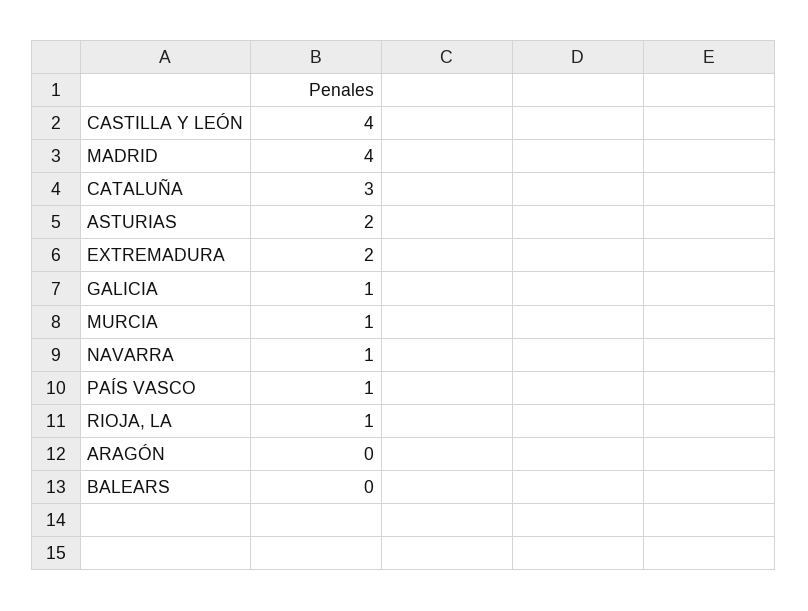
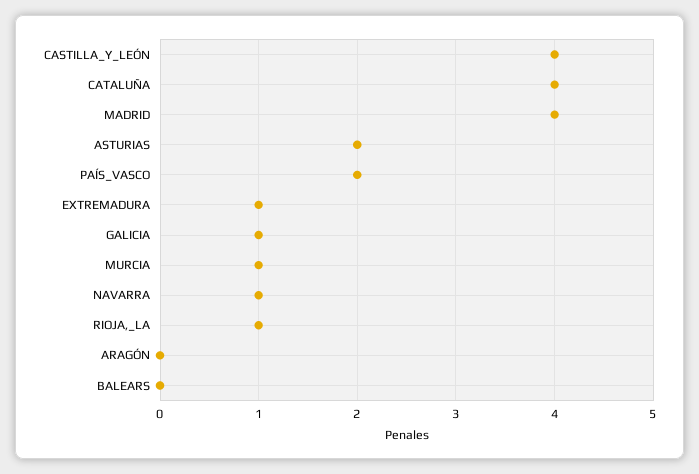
  {
    "CASTILLA Y LEÓN": 4,
    "MADRID": 4,
-   "CATALUÑA": 3,
+   "CATALUÑA": 4,
    "ASTURIAS": 2,
-   "EXTREMADURA": 2,
+   "EXTREMADURA": 1,
    "GALICIA": 1,
    "MURCIA": 1,
    "NAVARRA": 1,
-   "PAÍS VASCO": 1,
+   "PAÍS VASCO": 2,
    "RIOJA, LA": 1,
    "ARAGÓN": 0,
    "BALEARS": 0
  }

